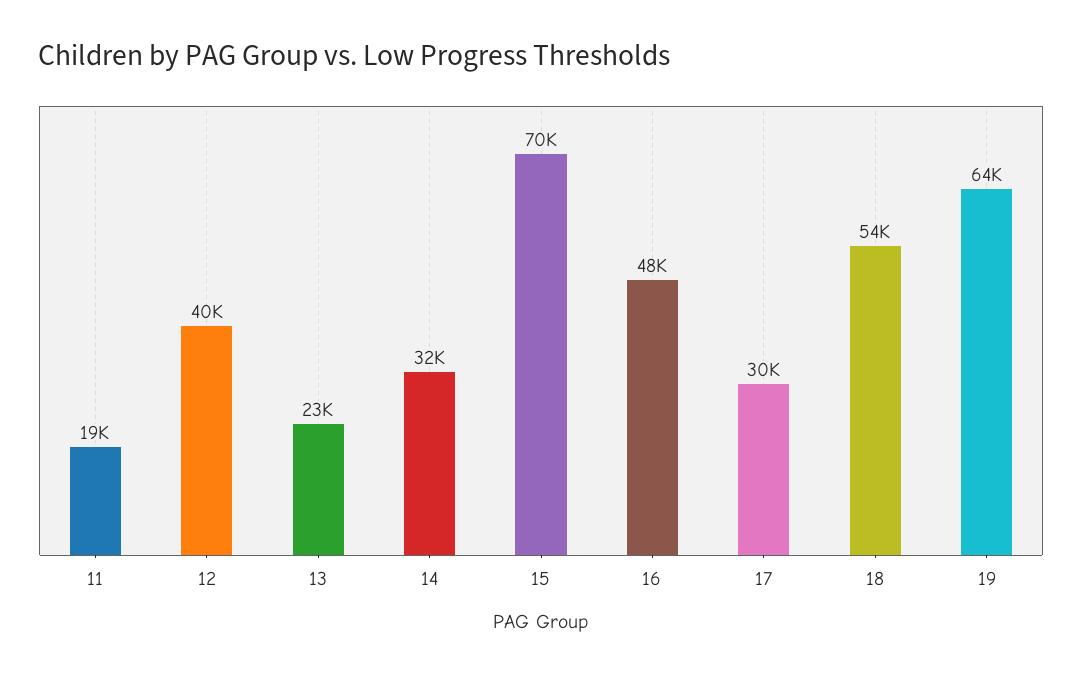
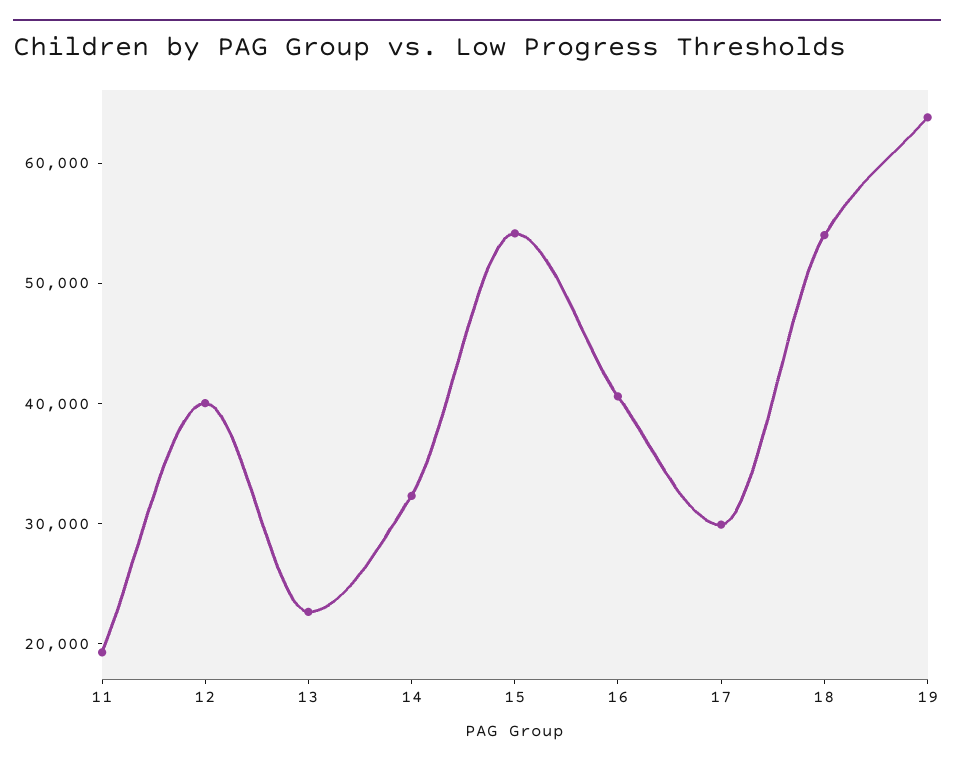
  {
    "11": 19000,
    "12": 40000,
    "13": 23000,
    "14": 32000,
-   "15": 70000,
+   "15": 54000,
-   "16": 48000,
+   "16": 40000,
    "17": 30000,
    "18": 54000,
    "19": 64000
  }

